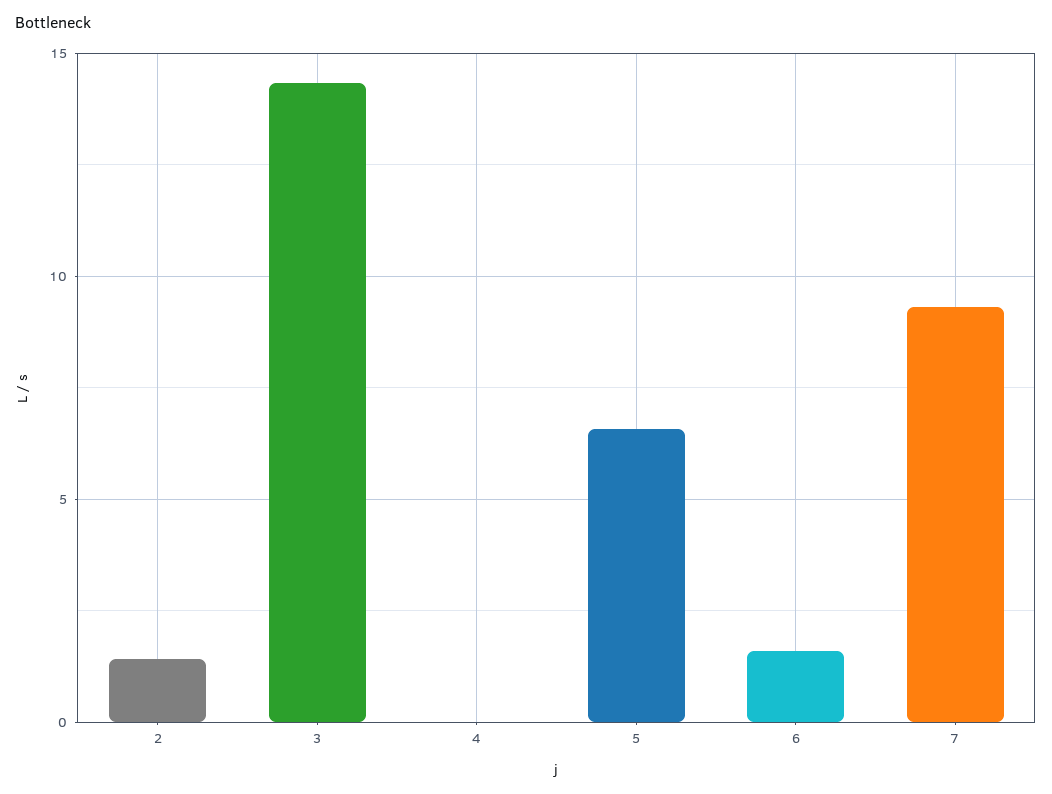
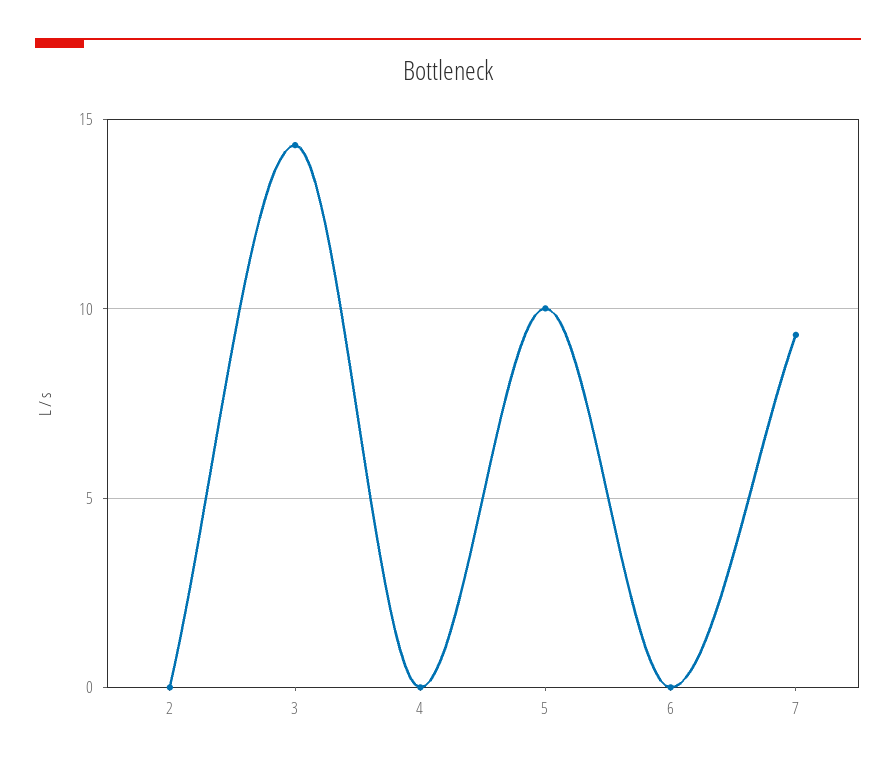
  {
-   "2": 1.5,
+   "2": 0,
    "3": 14.5,
    "4": 0,
-   "5": 6.5,
+   "5": 10,
-   "6": 1.5,
+   "6": 0,
    "7": 9.5
  }

